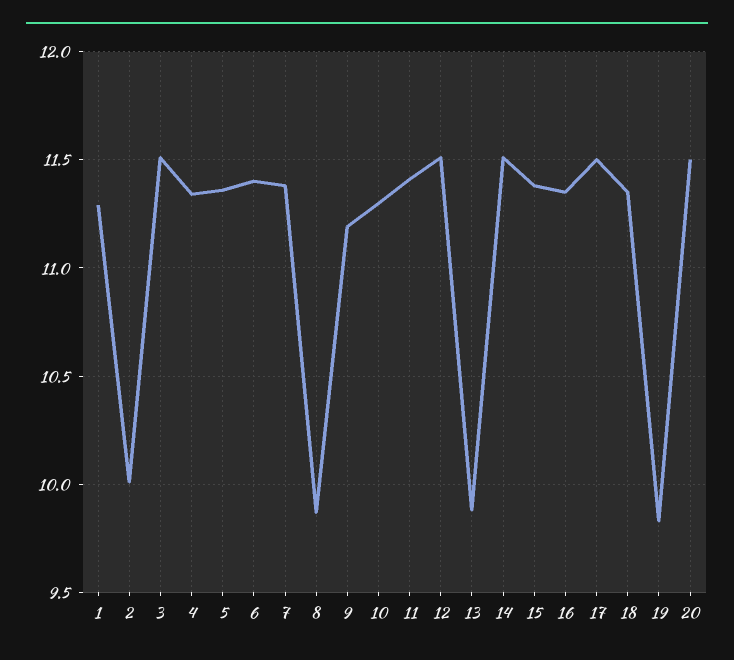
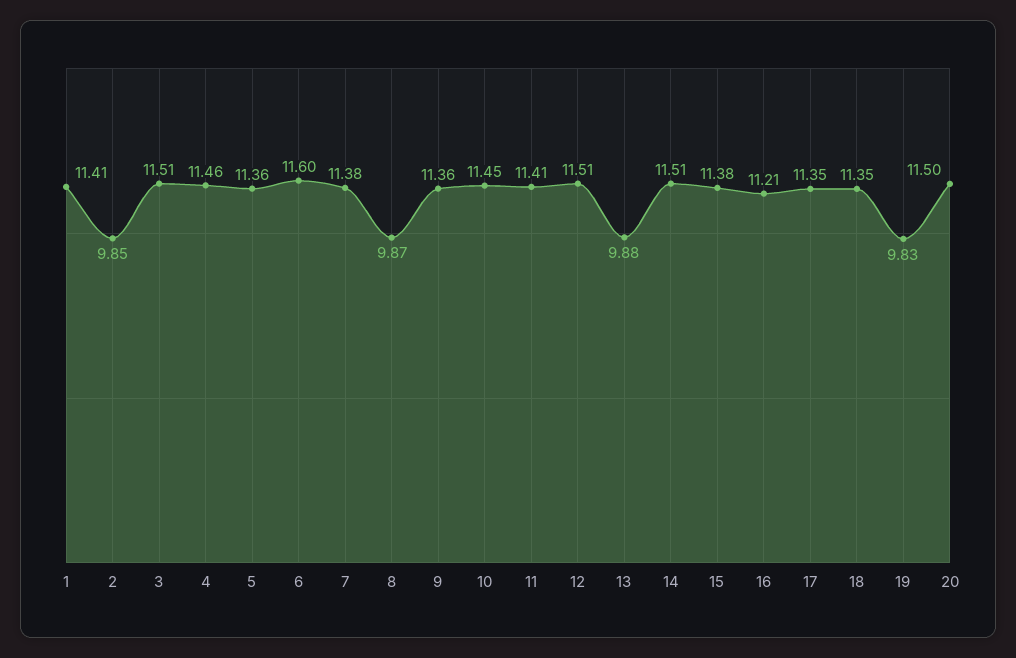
  {
-   "1": 11.3,
+   "1": 11.41,
-   "2": 10,
+   "2": 9.85,
    "3": 11.51,
-   "4": 11.35,
+   "4": 11.46,
    "5": 11.36,
-   "6": 11.4,
+   "6": 11.6,
    "7": 11.38,
    "8": 9.87,
-   "9": 11.2,
+   "9": 11.36,
-   "10": 11.3,
+   "10": 11.45,
    "11": 11.41,
    "12": 11.51,
    "13": 9.88,
    "14": 11.51,
    "15": 11.38,
-   "16": 11.35,
+   "16": 11.21,
-   "17": 11.5,
+   "17": 11.35,
    "18": 11.35,
    "19": 9.83,
    "20": 11.5
  }

